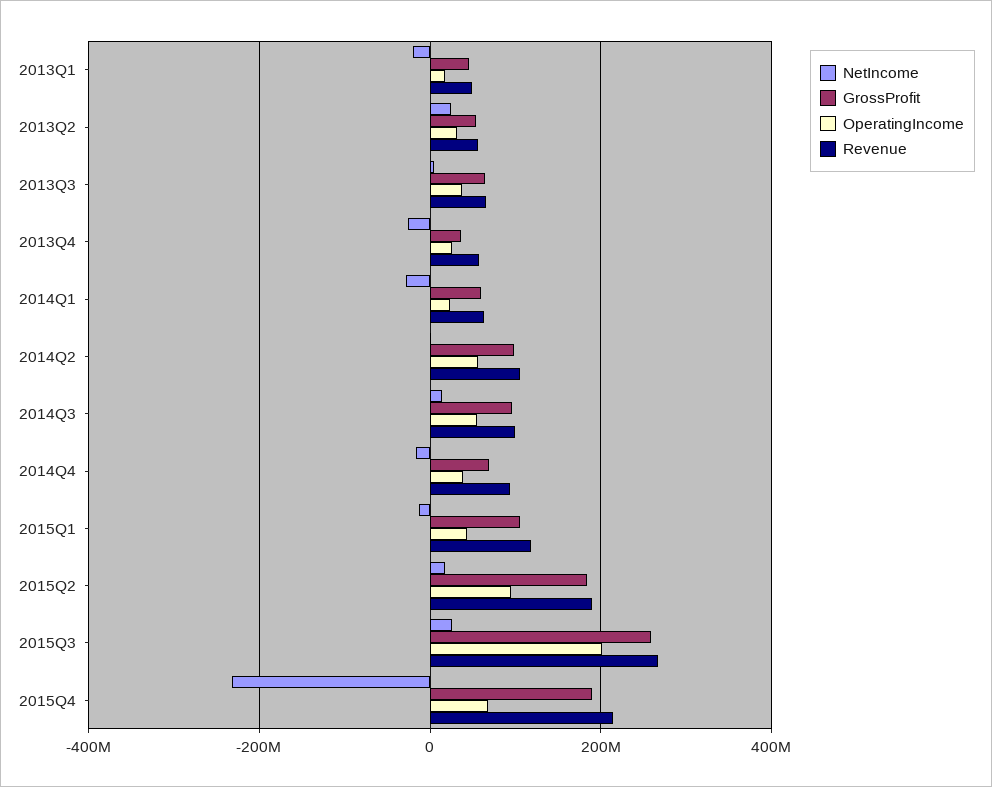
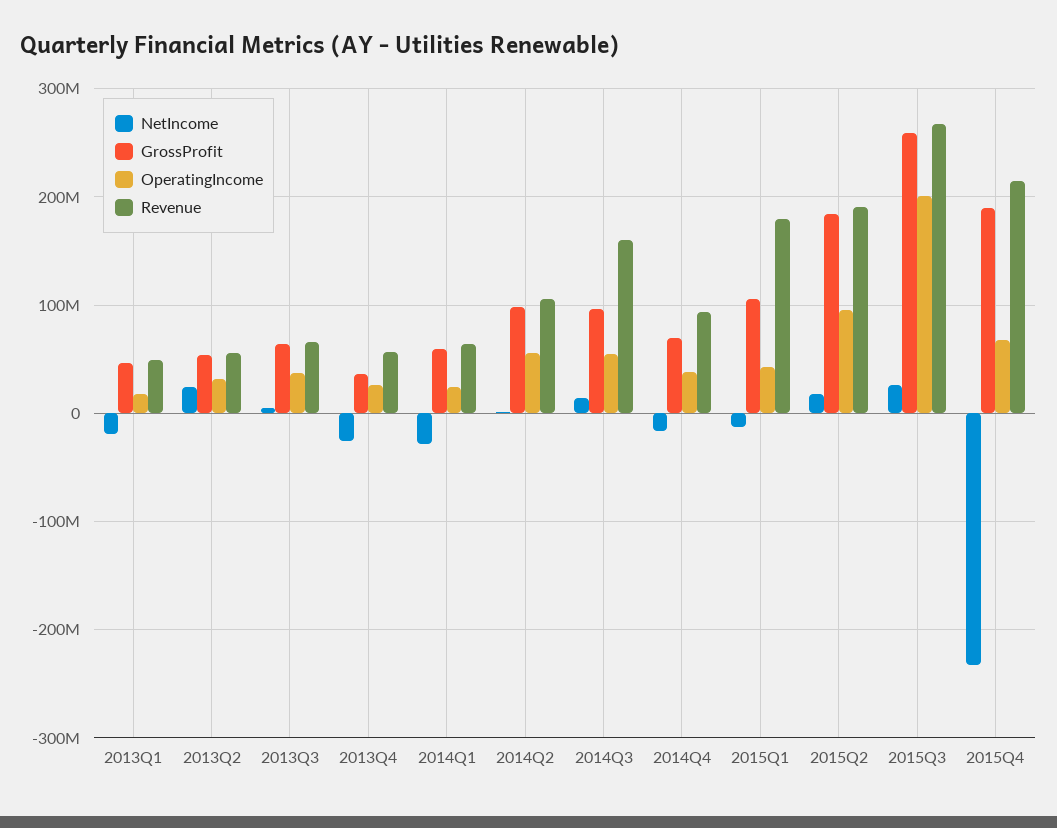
  {
    "NetIncome": {
      "2013Q1": -20000000,
      "2013Q2": 20000000,
      "2013Q3": 0,
      "2013Q4": -30000000,
      "2014Q1": -30000000,
      "2014Q2": 0,
      "2014Q3": 10000000,
      "2014Q4": -20000000,
      "2015Q1": -10000000,
      "2015Q2": 20000000,
      "2015Q3": 30000000,
      "2015Q4": -230000000
    },
    "GrossProfit": {
      "2013Q1": 50000000,
      "2013Q2": 50000000,
      "2013Q3": 60000000,
      "2013Q4": 40000000,
      "2014Q1": 60000000,
      "2014Q2": 100000000,
      "2014Q3": 100000000,
      "2014Q4": 70000000,
      "2015Q1": 110000000,
      "2015Q2": 180000000,
      "2015Q3": 260000000,
      "2015Q4": 190000000
    },
    "OperatingIncome": {
      "2013Q1": 20000000,
      "2013Q2": 30000000,
      "2013Q3": 40000000,
      "2013Q4": 30000000,
      "2014Q1": 20000000,
      "2014Q2": 60000000,
      "2014Q3": 50000000,
      "2014Q4": 40000000,
      "2015Q1": 40000000,
      "2015Q2": 100000000,
      "2015Q3": 200000000,
      "2015Q4": 70000000
    },
    "Revenue": {
      "2013Q1": 50000000,
      "2013Q2": 60000000,
      "2013Q3": 70000000,
      "2013Q4": 60000000,
      "2014Q1": 60000000,
      "2014Q2": 110000000,
-     "2014Q3": 100000000,
+     "2014Q3": 160000000,
      "2014Q4": 90000000,
-     "2015Q1": 120000000,
+     "2015Q1": 180000000,
      "2015Q2": 190000000,
      "2015Q3": 270000000,
      "2015Q4": 210000000
    }
  }

